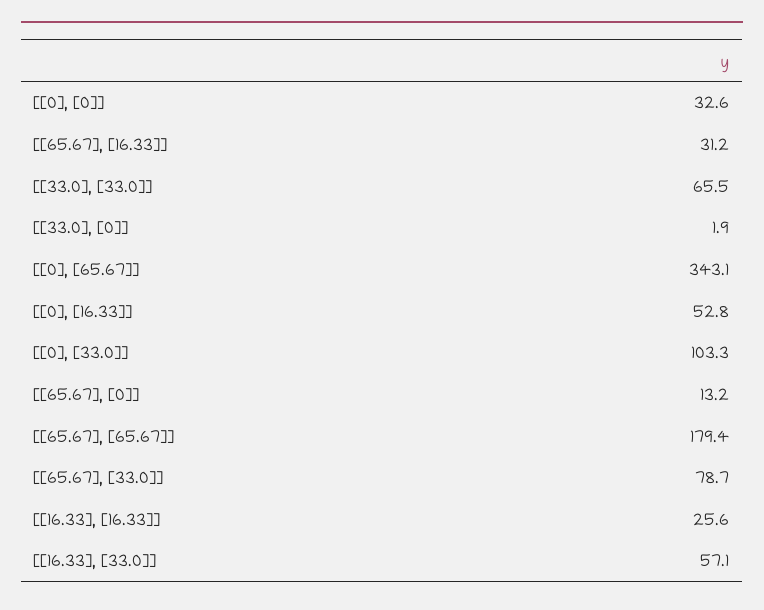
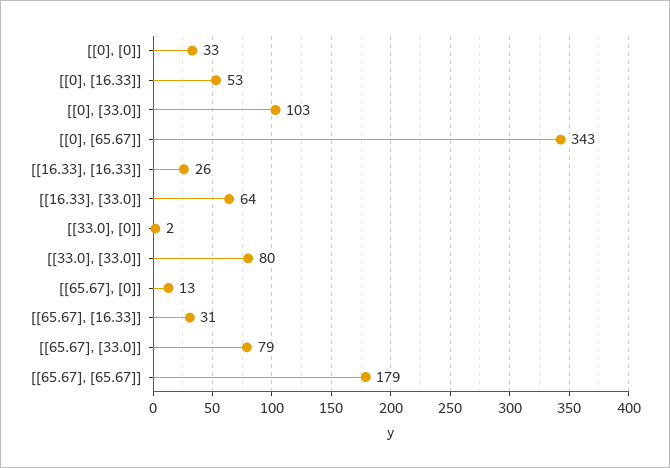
  {
    "[[0], [0]]": 32.6,
    "[[65.67], [16.33]]": 31.2,
-   "[[33.0], [33.0]]": 65.5,
+   "[[33.0], [33.0]]": 80,
    "[[33.0], [0]]": 1.9,
    "[[0], [65.67]]": 343.1,
    "[[0], [16.33]]": 52.8,
    "[[0], [33.0]]": 103.3,
    "[[65.67], [0]]": 13.2,
    "[[65.67], [65.67]]": 179.4,
    "[[65.67], [33.0]]": 78.7,
    "[[16.33], [16.33]]": 25.6,
-   "[[16.33], [33.0]]": 57.1
+   "[[16.33], [33.0]]": 64
  }

